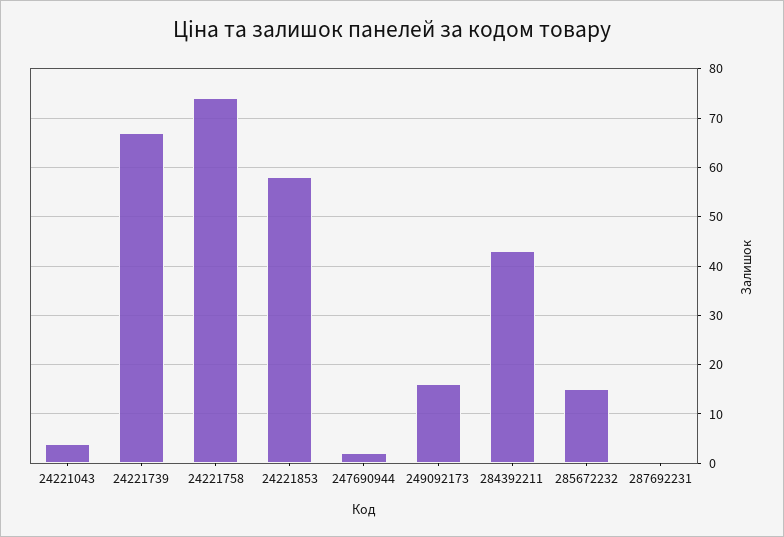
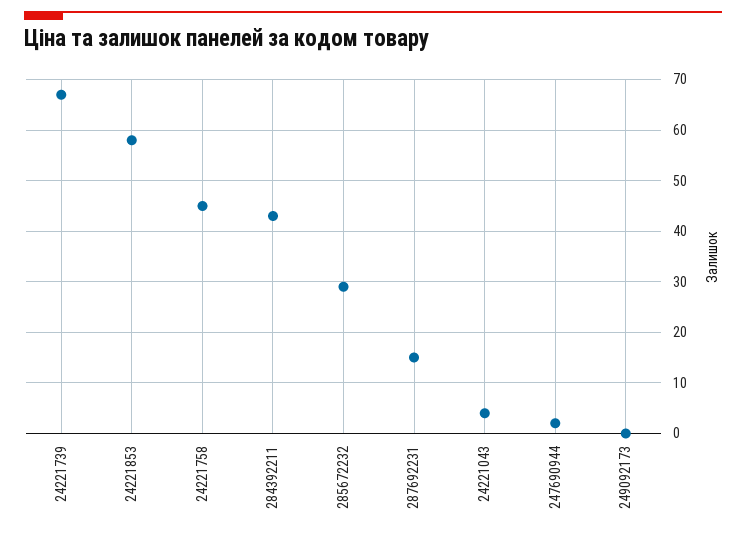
  {
    "24221043": 5,
    "24221739": 65,
-   "24221758": 75,
+   "24221758": 45,
    "24221853": 60,
    "247690944": 0,
-   "249092173": 15,
+   "249092173": 0,
    "284392211": 45,
-   "285672232": 15,
+   "285672232": 30,
-   "287692231": 0
+   "287692231": 15
  }

